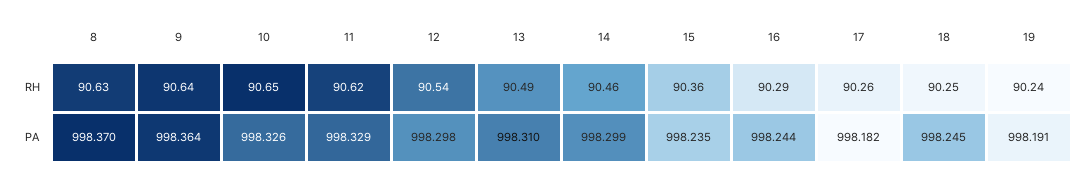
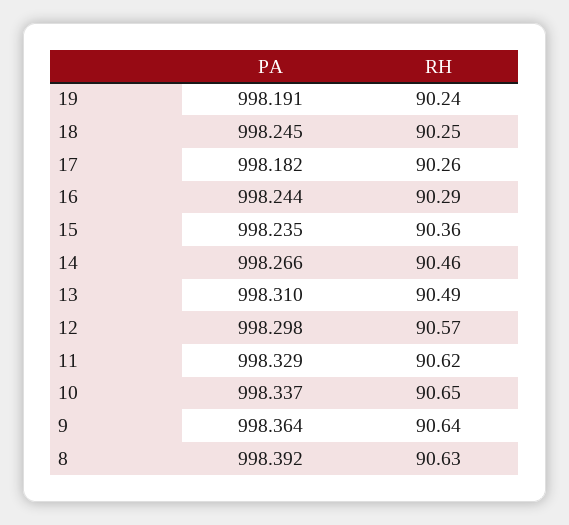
  {
    "8": {
      "RH": 90.63,
-     "PA": 998.37
+     "PA": 998.392
    },
    "9": {
      "RH": 90.64,
      "PA": 998.364
    },
    "10": {
      "RH": 90.65,
-     "PA": 998.326
+     "PA": 998.337
    },
    "11": {
      "RH": 90.62,
      "PA": 998.329
    },
    "12": {
-     "RH": 90.54,
+     "RH": 90.57,
      "PA": 998.298
    },
    "13": {
      "RH": 90.49,
      "PA": 998.31
    },
    "14": {
      "RH": 90.46,
-     "PA": 998.299
+     "PA": 998.266
    },
    "15": {
      "RH": 90.36,
      "PA": 998.235
    },
    "16": {
      "RH": 90.29,
      "PA": 998.244
    },
    "17": {
      "RH": 90.26,
      "PA": 998.182
    },
    "18": {
      "RH": 90.25,
      "PA": 998.245
    },
    "19": {
      "RH": 90.24,
      "PA": 998.191
    }
  }

